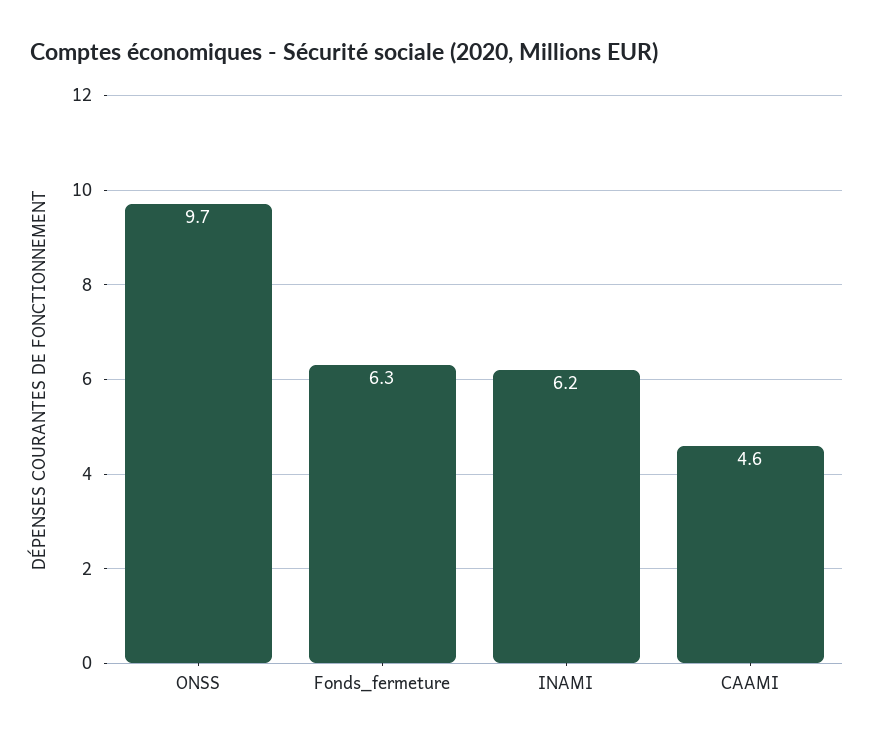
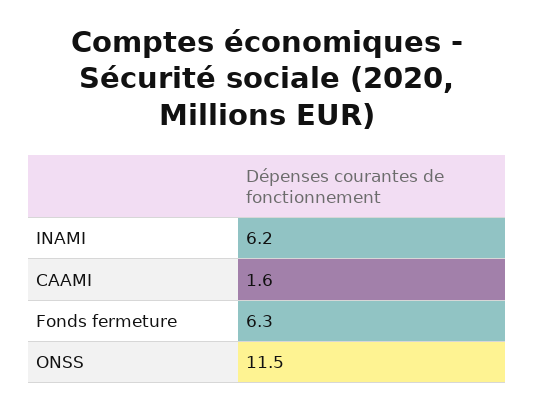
  {
-   "ONSS": 9.7,
+   "ONSS": 11.5,
    "Fonds_fermeture": 6.3,
    "INAMI": 6.2,
-   "CAAMI": 4.6
+   "CAAMI": 1.6
  }

